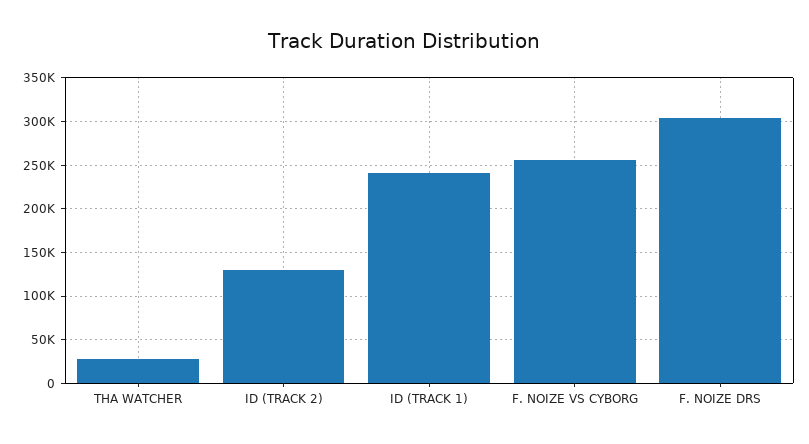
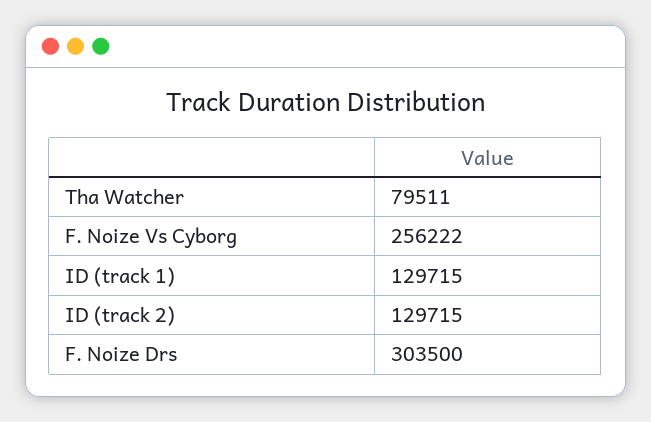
  {
-   "THA WATCHER": 30000,
+   "THA WATCHER": 79511,
    "ID (TRACK 2)": 129715,
-   "ID (TRACK 1)": 240000,
+   "ID (TRACK 1)": 129715,
    "F. NOIZE VS CYBORG": 256222,
    "F. NOIZE DRS": 303500
  }

